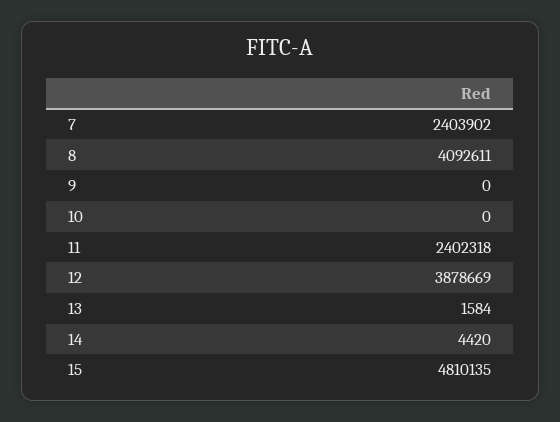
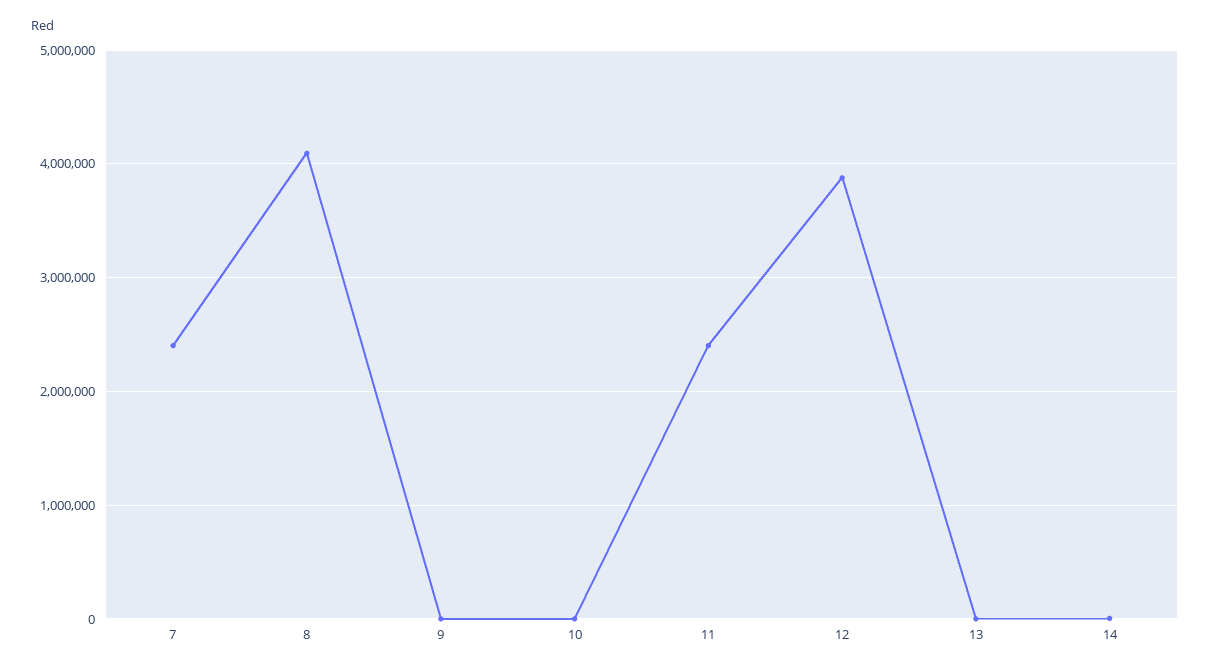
  {
    "7": 2403902,
    "8": 4092611,
    "9": 0,
    "10": 0,
    "11": 2402318,
    "12": 3878669,
    "13": 1584,
-   "14": 4420,
+   "14": 4420
-   "15": 4810135
  }

